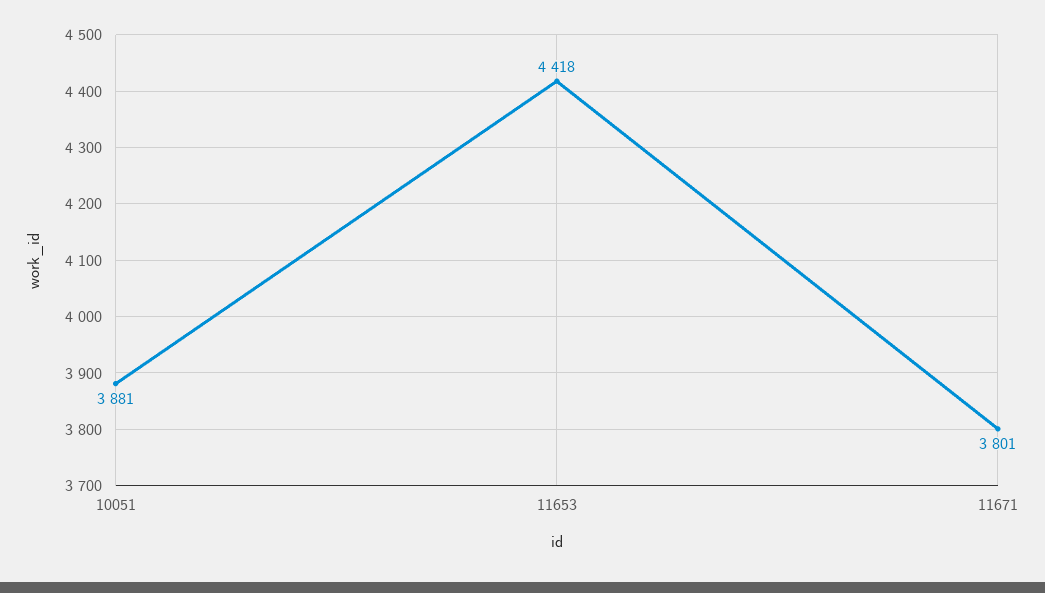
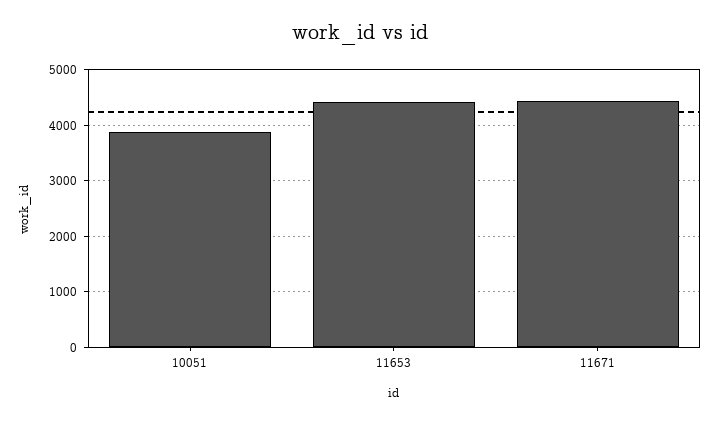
  {
    "10051": 3881,
    "11653": 4418,
-   "11671": 3801
+   "11671": 4400
  }

